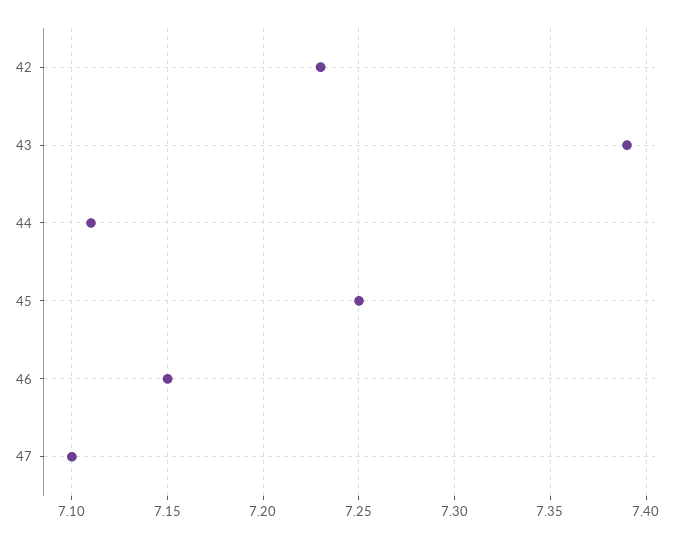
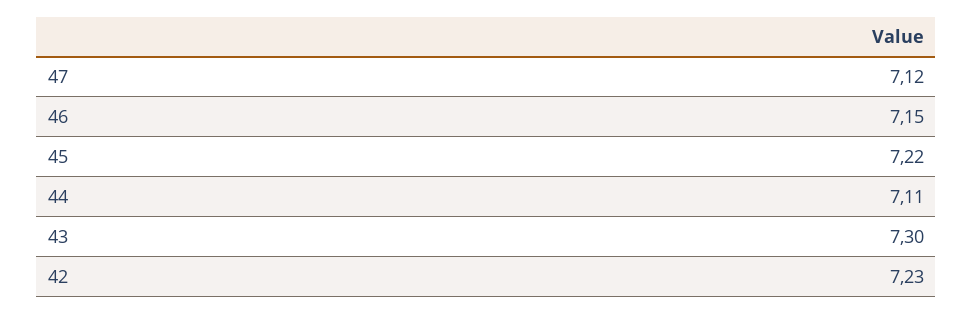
  {
    "42": 7.23,
-   "43": 7.39,
+   "43": 7.3,
    "44": 7.11,
-   "45": 7.25,
+   "45": 7.22,
    "46": 7.15,
-   "47": 7.1
+   "47": 7.12
  }

